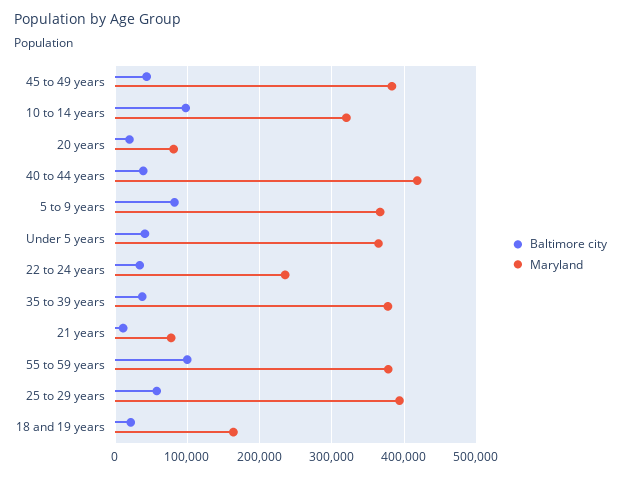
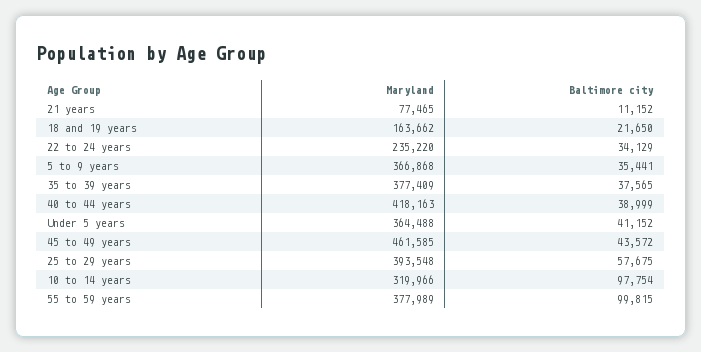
  {
    "Baltimore city": {
      "45 to 49 years": 43572,
      "10 to 14 years": 97754,
-     "20 years": 20000,
      "40 to 44 years": 38999,
-     "5 to 9 years": 80000,
+     "5 to 9 years": 35441,
      "Under 5 years": 41152,
      "22 to 24 years": 34129,
      "35 to 39 years": 37565,
      "21 years": 11152,
      "55 to 59 years": 99815,
      "25 to 29 years": 57675,
      "18 and 19 years": 21650
    },
    "Maryland": {
-     "45 to 49 years": 380000,
+     "45 to 49 years": 461585,
      "10 to 14 years": 319966,
-     "20 years": 80000,
      "40 to 44 years": 418163,
      "5 to 9 years": 366868,
      "Under 5 years": 364488,
      "22 to 24 years": 235220,
      "35 to 39 years": 377409,
      "21 years": 77465,
      "55 to 59 years": 377989,
      "25 to 29 years": 393548,
      "18 and 19 years": 163662
    }
  }

